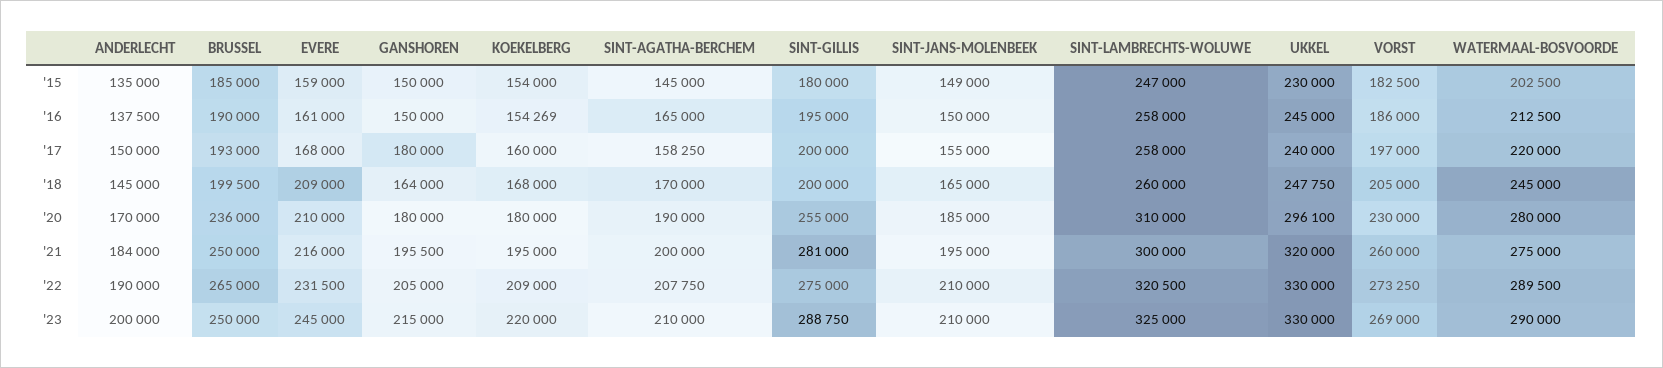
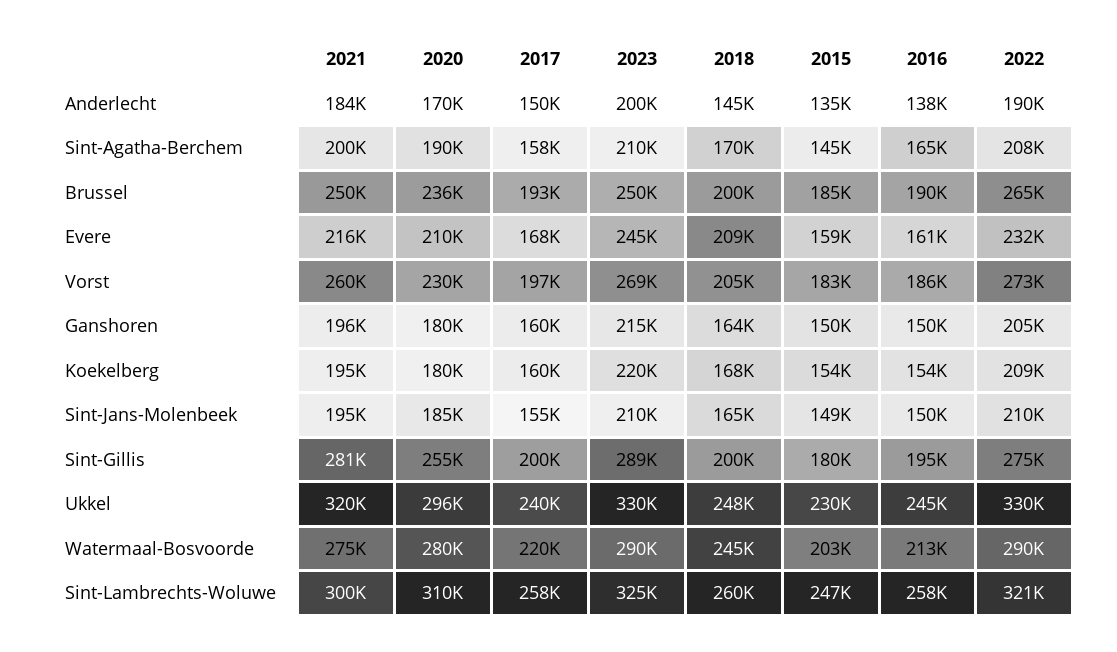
  {
    "ANDERLECHT": {
      "'15": 135000,
      "'16": 137500,
      "'17": 150000,
      "'18": 145000,
      "'20": 170000,
      "'21": 184000,
      "'22": 190000,
      "'23": 200000
    },
    "BRUSSEL": {
      "'15": 185000,
      "'16": 190000,
      "'17": 193000,
      "'18": 199500,
      "'20": 236000,
      "'21": 250000,
      "'22": 265000,
      "'23": 250000
    },
    "EVERE": {
      "'15": 159000,
      "'16": 161000,
      "'17": 168000,
      "'18": 209000,
      "'20": 210000,
      "'21": 216000,
      "'22": 231500,
      "'23": 245000
    },
    "GANSHOREN": {
      "'15": 150000,
      "'16": 150000,
-     "'17": 180000,
+     "'17": 160000,
      "'18": 164000,
      "'20": 180000,
      "'21": 195500,
      "'22": 205000,
      "'23": 215000
    },
    "KOEKELBERG": {
      "'15": 154000,
      "'16": 154269,
      "'17": 160000,
      "'18": 168000,
      "'20": 180000,
      "'21": 195000,
      "'22": 209000,
      "'23": 220000
    },
    "SINT-AGATHA-BERCHEM": {
      "'15": 145000,
      "'16": 165000,
      "'17": 158250,
      "'18": 170000,
      "'20": 190000,
      "'21": 200000,
      "'22": 207750,
      "'23": 210000
    },
    "SINT-GILLIS": {
      "'15": 180000,
      "'16": 195000,
      "'17": 200000,
      "'18": 200000,
      "'20": 255000,
      "'21": 281000,
      "'22": 275000,
      "'23": 288750
    },
    "SINT-JANS-MOLENBEEK": {
      "'15": 149000,
      "'16": 150000,
      "'17": 155000,
      "'18": 165000,
      "'20": 185000,
      "'21": 195000,
      "'22": 210000,
      "'23": 210000
    },
    "SINT-LAMBRECHTS-WOLUWE": {
      "'15": 247000,
      "'16": 258000,
      "'17": 258000,
      "'18": 260000,
      "'20": 310000,
      "'21": 300000,
      "'22": 320500,
      "'23": 325000
    },
    "UKKEL": {
      "'15": 230000,
      "'16": 245000,
      "'17": 240000,
      "'18": 247750,
      "'20": 296100,
      "'21": 320000,
      "'22": 330000,
      "'23": 330000
    },
    "VORST": {
      "'15": 182500,
      "'16": 186000,
      "'17": 197000,
      "'18": 205000,
      "'20": 230000,
      "'21": 260000,
      "'22": 273250,
      "'23": 269000
    },
    "WATERMAAL-BOSVOORDE": {
      "'15": 202500,
      "'16": 212500,
      "'17": 220000,
      "'18": 245000,
      "'20": 280000,
      "'21": 275000,
      "'22": 289500,
      "'23": 290000
    }
  }

